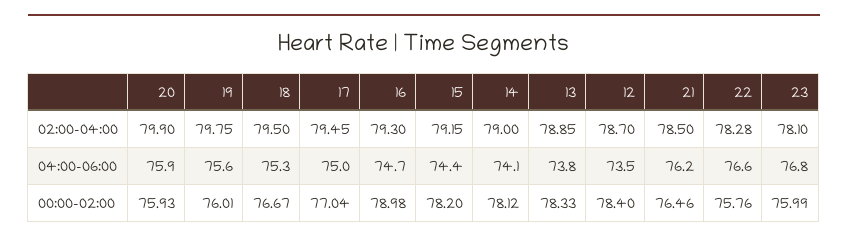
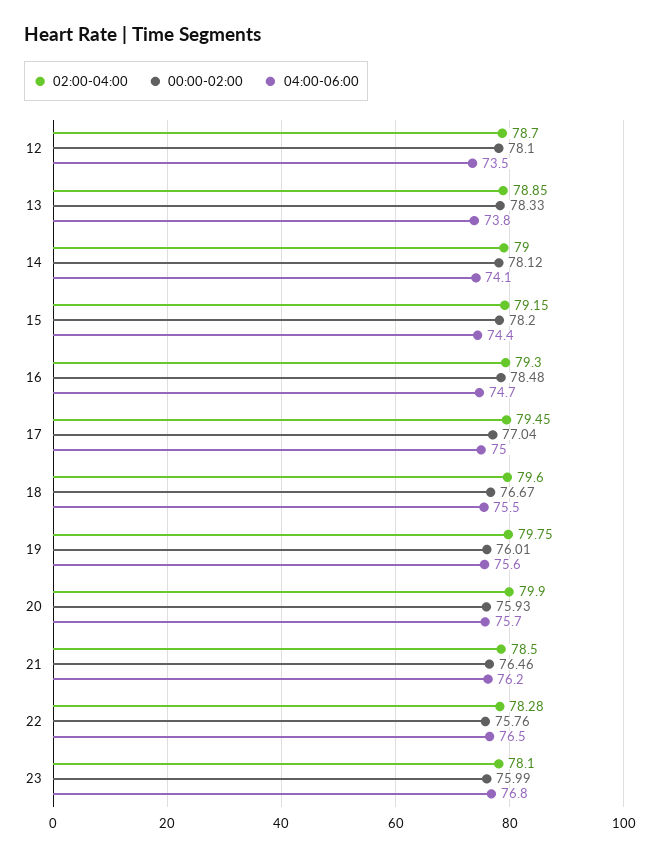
  {
    "02:00-04:00": {
      "20": 79.9,
      "19": 79.75,
-     "18": 79.5,
+     "18": 79.6,
      "17": 79.45,
      "16": 79.3,
      "15": 79.15,
      "14": 79,
      "13": 78.85,
      "12": 78.7,
      "21": 78.5,
      "22": 78.28,
      "23": 78.1
    },
    "04:00-06:00": {
-     "20": 75.9,
+     "20": 75.7,
      "19": 75.6,
-     "18": 75.3,
+     "18": 75.5,
      "17": 75,
      "16": 74.7,
      "15": 74.4,
      "14": 74.1,
      "13": 73.8,
      "12": 73.5,
      "21": 76.2,
-     "22": 76.6,
+     "22": 76.5,
      "23": 76.8
    },
    "00:00-02:00": {
      "20": 75.93,
      "19": 76.01,
      "18": 76.67,
      "17": 77.04,
-     "16": 78.98,
+     "16": 78.48,
      "15": 78.2,
      "14": 78.12,
      "13": 78.33,
-     "12": 78.4,
+     "12": 78.1,
      "21": 76.46,
      "22": 75.76,
      "23": 75.99
    }
  }

